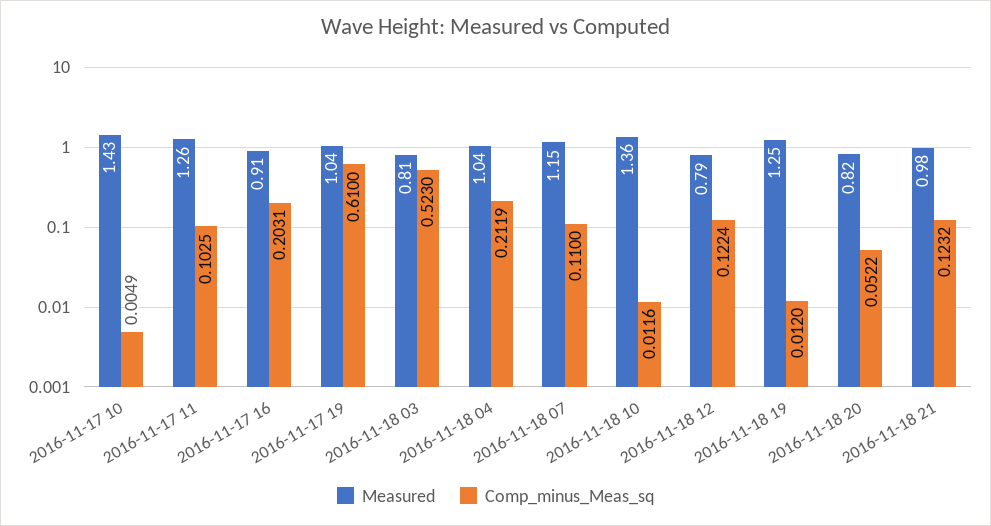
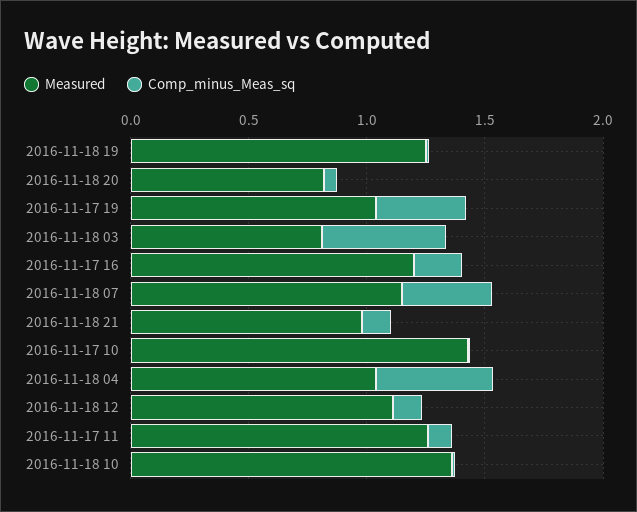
  {
    "Measured": {
      "2016-11-17 10": 1.43,
      "2016-11-17 11": 1.26,
-     "2016-11-17 16": 0.91,
+     "2016-11-17 16": 1.2,
      "2016-11-17 19": 1.04,
      "2016-11-18 03": 0.81,
      "2016-11-18 04": 1.04,
      "2016-11-18 07": 1.15,
      "2016-11-18 10": 1.36,
-     "2016-11-18 12": 0.79,
+     "2016-11-18 12": 1.1,
      "2016-11-18 19": 1.25,
      "2016-11-18 20": 0.82,
      "2016-11-18 21": 0.98
    },
    "Comp_minus_Meas_sq": {
      "2016-11-17 10": 0.0049,
      "2016-11-17 11": 0.1025,
      "2016-11-17 16": 0.2031,
-     "2016-11-17 19": 0.61,
+     "2016-11-17 19": 0.4,
      "2016-11-18 03": 0.523,
-     "2016-11-18 04": 0.2119,
+     "2016-11-18 04": 0.5,
-     "2016-11-18 07": 0.11,
+     "2016-11-18 07": 0.4,
      "2016-11-18 10": 0.0116,
      "2016-11-18 12": 0.1224,
      "2016-11-18 19": 0.012,
      "2016-11-18 20": 0.0522,
      "2016-11-18 21": 0.1232
    }
  }

